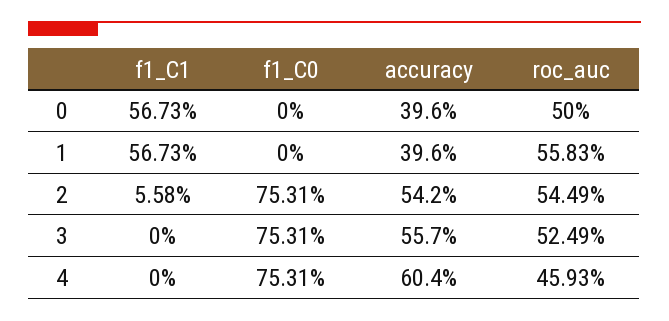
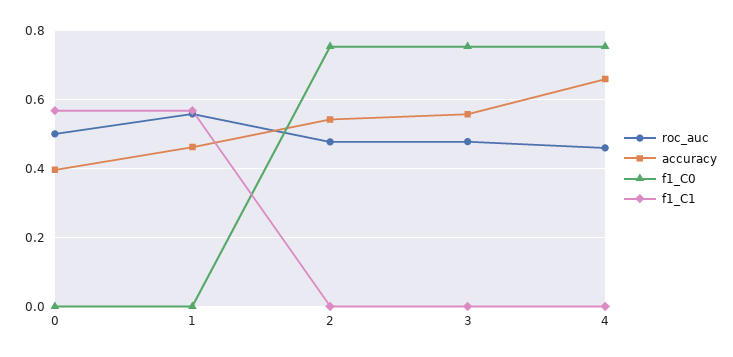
  {
    "f1_C1": {
      "0": 0.5673,
      "1": 0.5673,
-     "2": 0.0558,
+     "2": 0,
      "3": 0,
      "4": 0
    },
    "f1_C0": {
      "0": 0,
      "1": 0,
      "2": 0.7531,
      "3": 0.7531,
      "4": 0.7531
    },
    "accuracy": {
      "0": 0.396,
-     "1": 0.396,
+     "1": 0.46,
      "2": 0.542,
      "3": 0.557,
-     "4": 0.604
+     "4": 0.66
    },
    "roc_auc": {
      "0": 0.5,
      "1": 0.5583,
-     "2": 0.5449,
+     "2": 0.48,
-     "3": 0.5249,
+     "3": 0.48,
      "4": 0.4593
    }
  }

